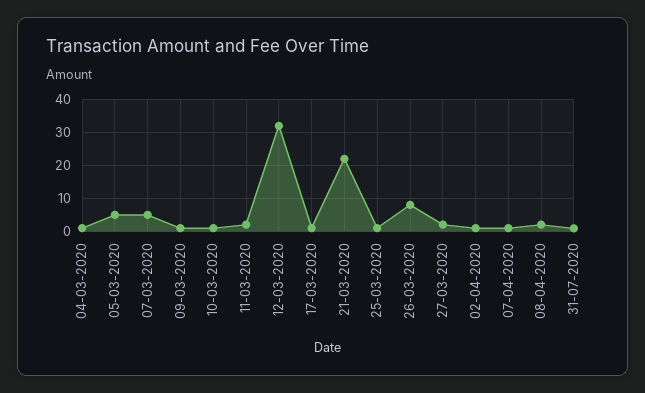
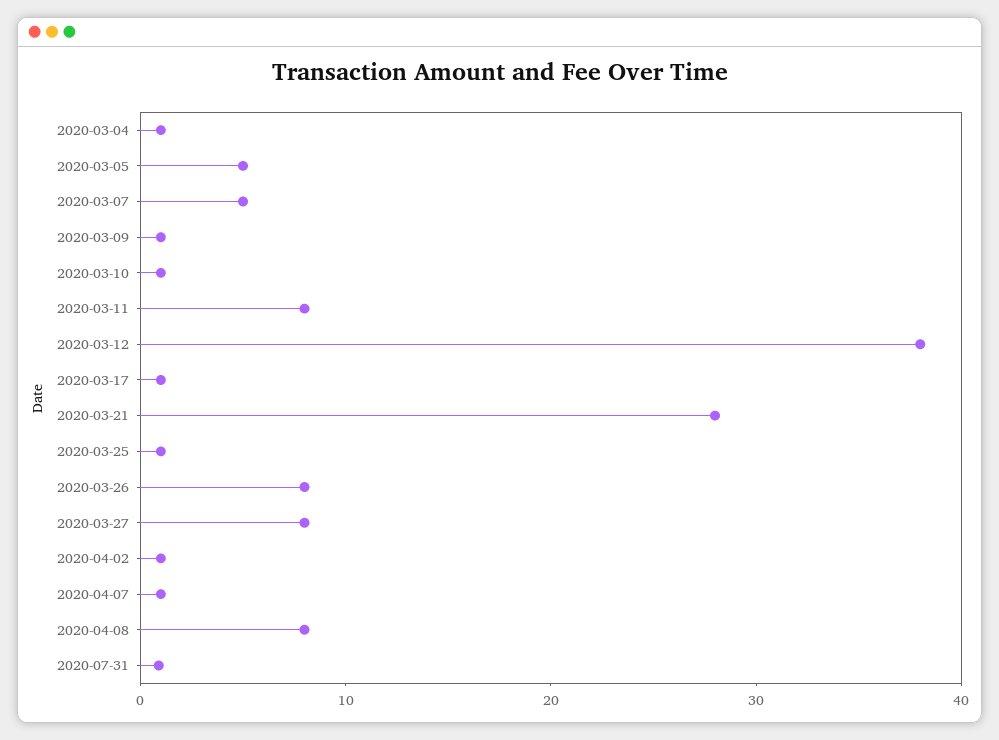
  {
    "04-03-2020": 2,
    "05-03-2020": 6,
    "07-03-2020": 6,
    "09-03-2020": 2,
    "10-03-2020": 2,
-   "11-03-2020": 2,
+   "11-03-2020": 8,
-   "12-03-2020": 32,
+   "12-03-2020": 38,
    "17-03-2020": 2,
-   "21-03-2020": 22,
+   "21-03-2020": 28,
    "25-03-2020": 2,
    "26-03-2020": 8,
-   "27-03-2020": 2,
+   "27-03-2020": 8,
    "02-04-2020": 2,
    "07-04-2020": 2,
-   "08-04-2020": 2,
+   "08-04-2020": 8,
    "31-07-2020": 0
  }

